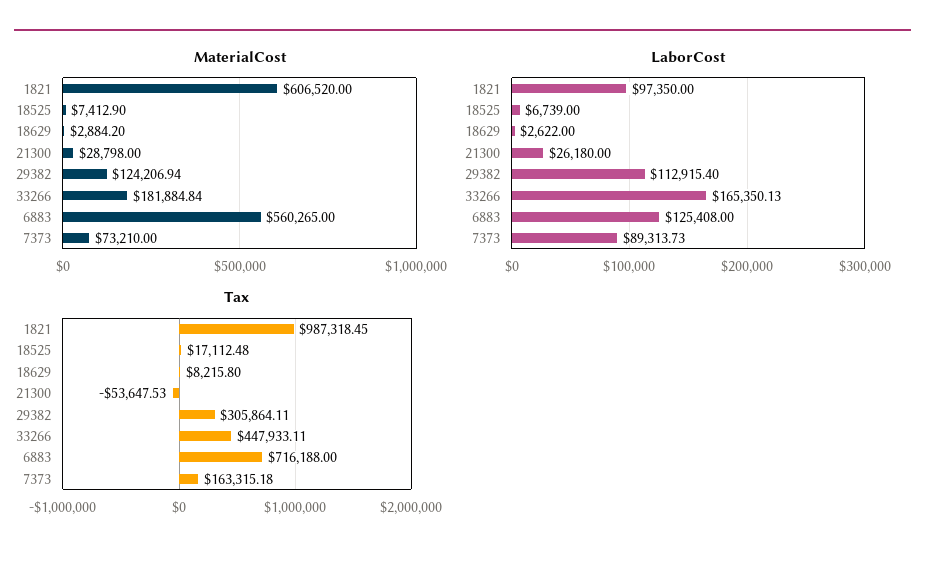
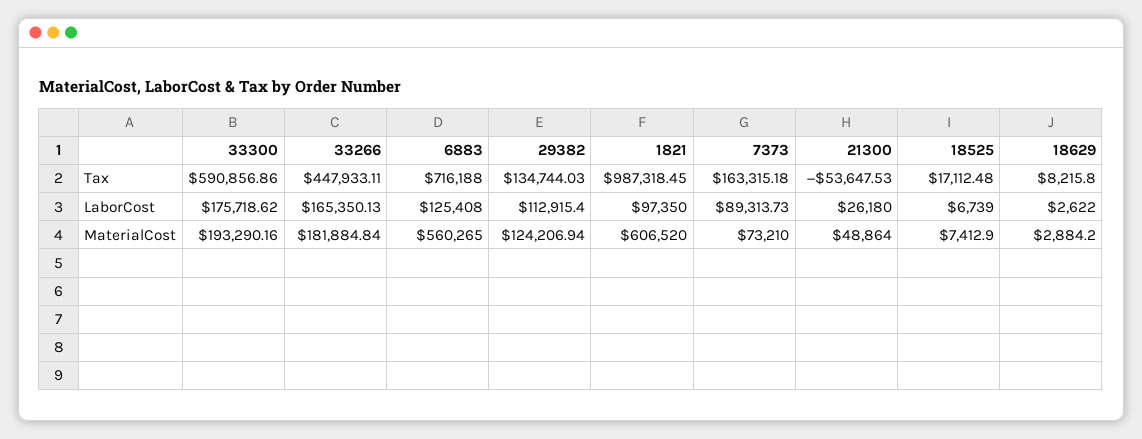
  {
    "MaterialCost": {
      "1821": 606520,
      "18525": 7412.9,
      "18629": 2884.2,
-     "21300": 28798,
+     "21300": 48864,
      "29382": 124206.94,
      "33266": 181884.84,
      "6883": 560265,
-     "7373": 73210
+     "7373": 73210,
+     "33300": 193290.16
    },
    "LaborCost": {
      "1821": 97350,
      "18525": 6739,
      "18629": 2622,
      "21300": 26180,
      "29382": 112915.4,
      "33266": 165350.13,
      "6883": 125408,
-     "7373": 89313.73
+     "7373": 89313.73,
+     "33300": 175718.62
    },
    "Tax": {
      "1821": 987318.45,
      "18525": 17112.48,
      "18629": 8215.8,
      "21300": -53647.53,
-     "29382": 305864.11,
+     "29382": 134744.03,
      "33266": 447933.11,
      "6883": 716188,
-     "7373": 163315.18
+     "7373": 163315.18,
+     "33300": 590856.86
    }
  }

